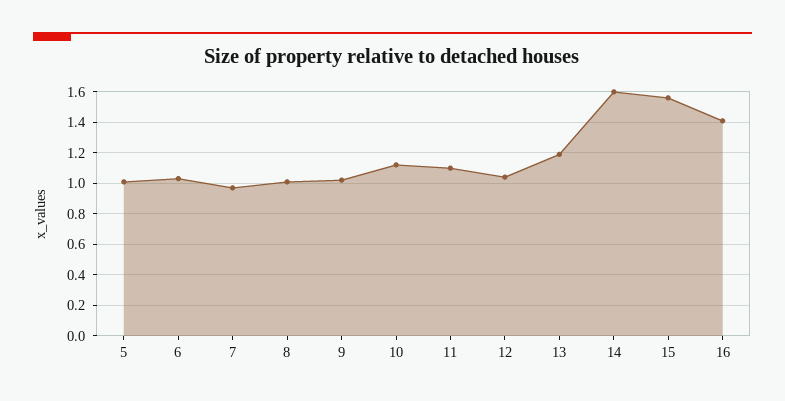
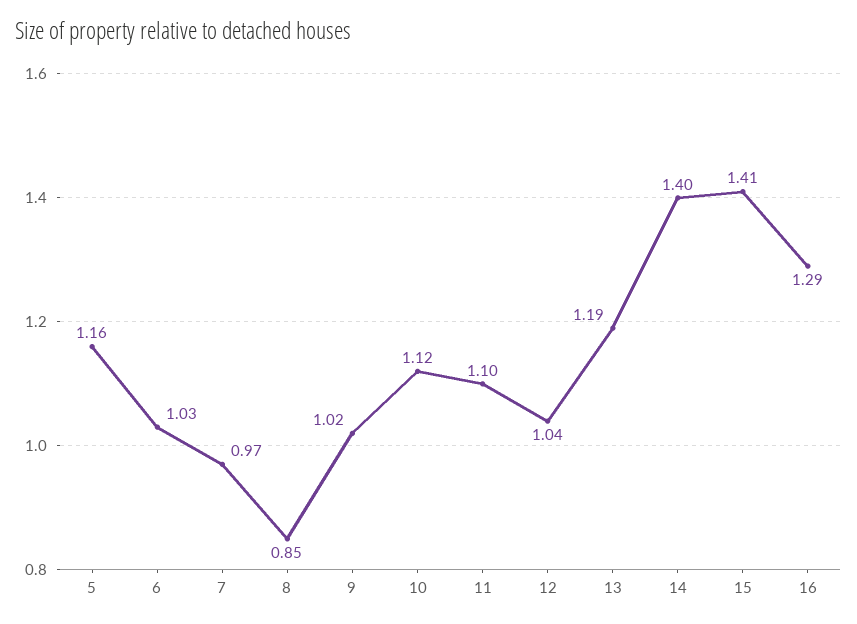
  {
-   "5": 1,
+   "5": 1.16,
    "6": 1.03,
    "7": 0.97,
-   "8": 1,
+   "8": 0.85,
    "9": 1.02,
    "10": 1.12,
    "11": 1.1,
    "12": 1.04,
    "13": 1.19,
-   "14": 1.6,
+   "14": 1.4,
-   "15": 1.55,
+   "15": 1.41,
-   "16": 1.4
+   "16": 1.29
  }

